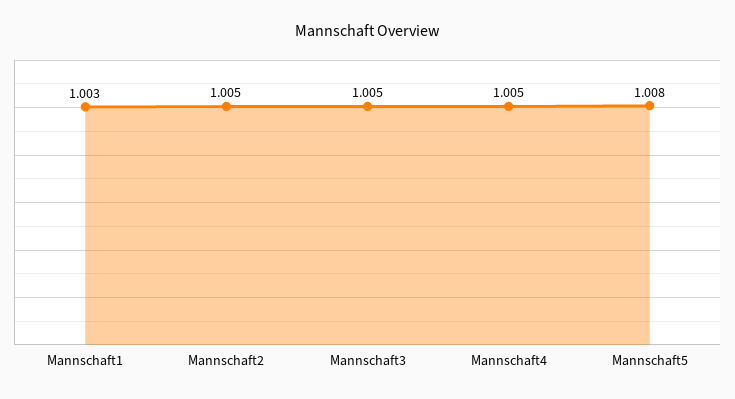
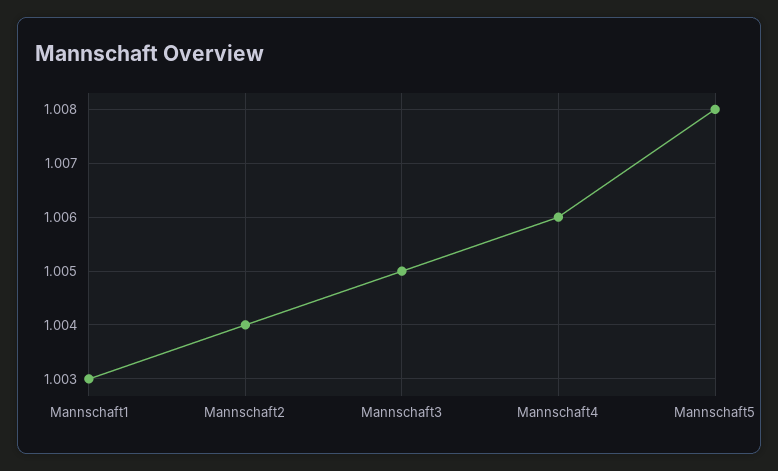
  {
    "Mannschaft1": 1.003,
-   "Mannschaft2": 1.005,
+   "Mannschaft2": 1.004,
    "Mannschaft3": 1.005,
-   "Mannschaft4": 1.005,
+   "Mannschaft4": 1.006,
    "Mannschaft5": 1.008
  }

